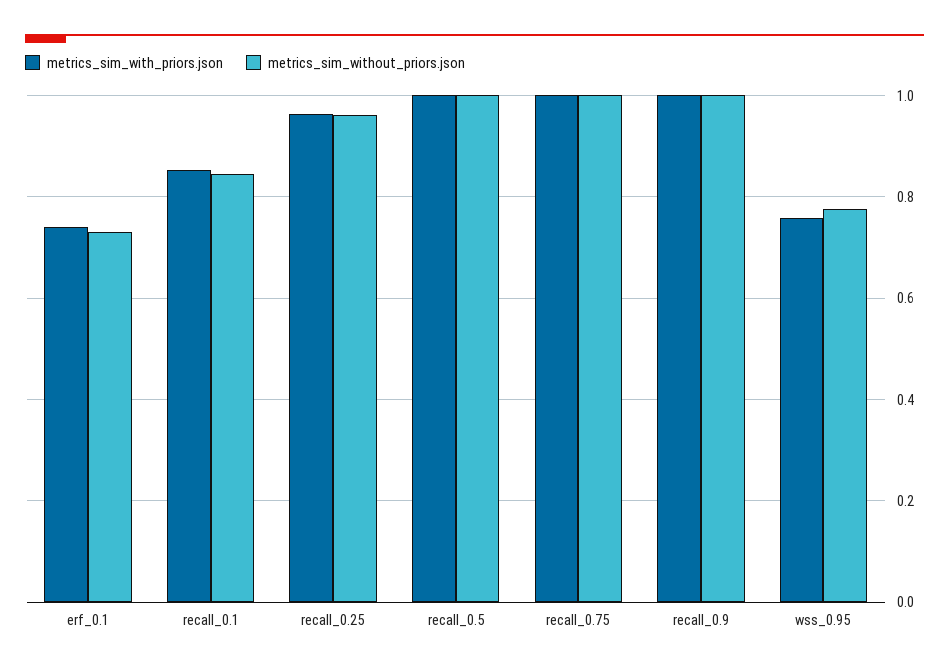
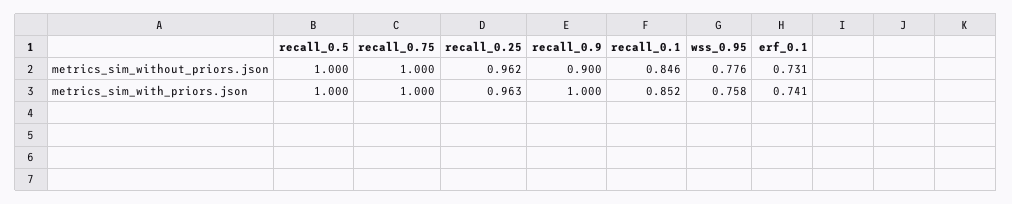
  {
    "metrics_sim_with_priors.json": {
      "erf_0.1": 0.741,
      "recall_0.1": 0.852,
      "recall_0.25": 0.963,
      "recall_0.5": 1,
      "recall_0.75": 1,
      "recall_0.9": 1,
      "wss_0.95": 0.758
    },
    "metrics_sim_without_priors.json": {
      "erf_0.1": 0.731,
      "recall_0.1": 0.846,
      "recall_0.25": 0.962,
      "recall_0.5": 1,
      "recall_0.75": 1,
-     "recall_0.9": 1,
+     "recall_0.9": 0.9,
      "wss_0.95": 0.776
    }
  }

